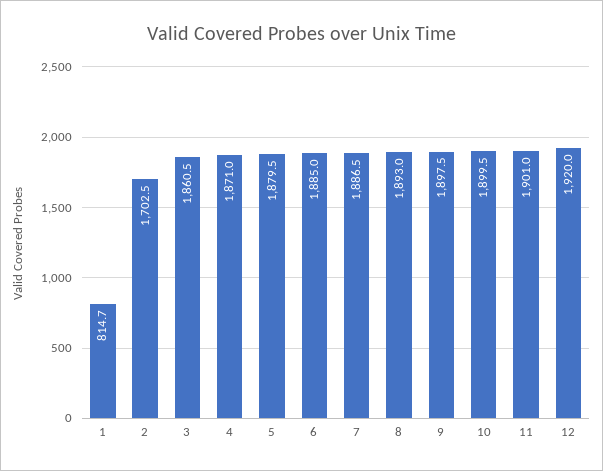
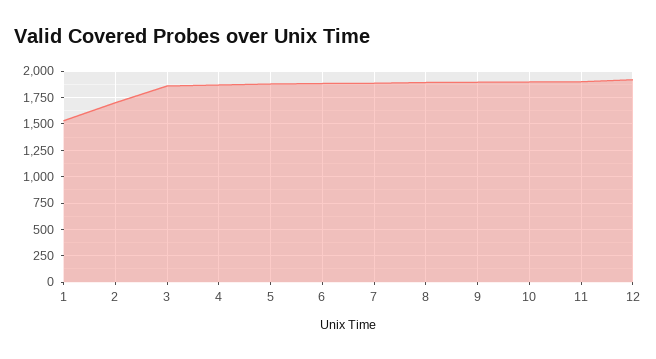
  {
-   "1": 814.7,
+   "1": 1500,
    "2": 1702.5,
    "3": 1860.5,
    "4": 1871,
    "5": 1879.5,
    "6": 1885,
    "7": 1886.5,
    "8": 1893,
    "9": 1897.5,
    "10": 1899.5,
    "11": 1901,
    "12": 1920
  }

